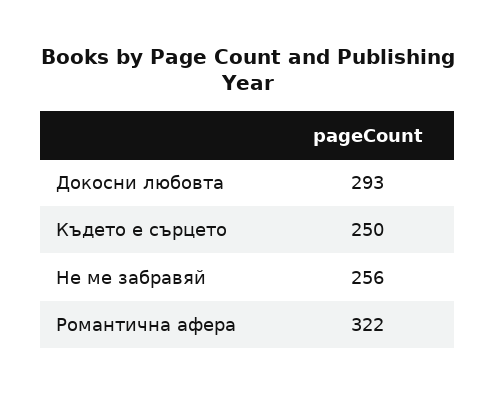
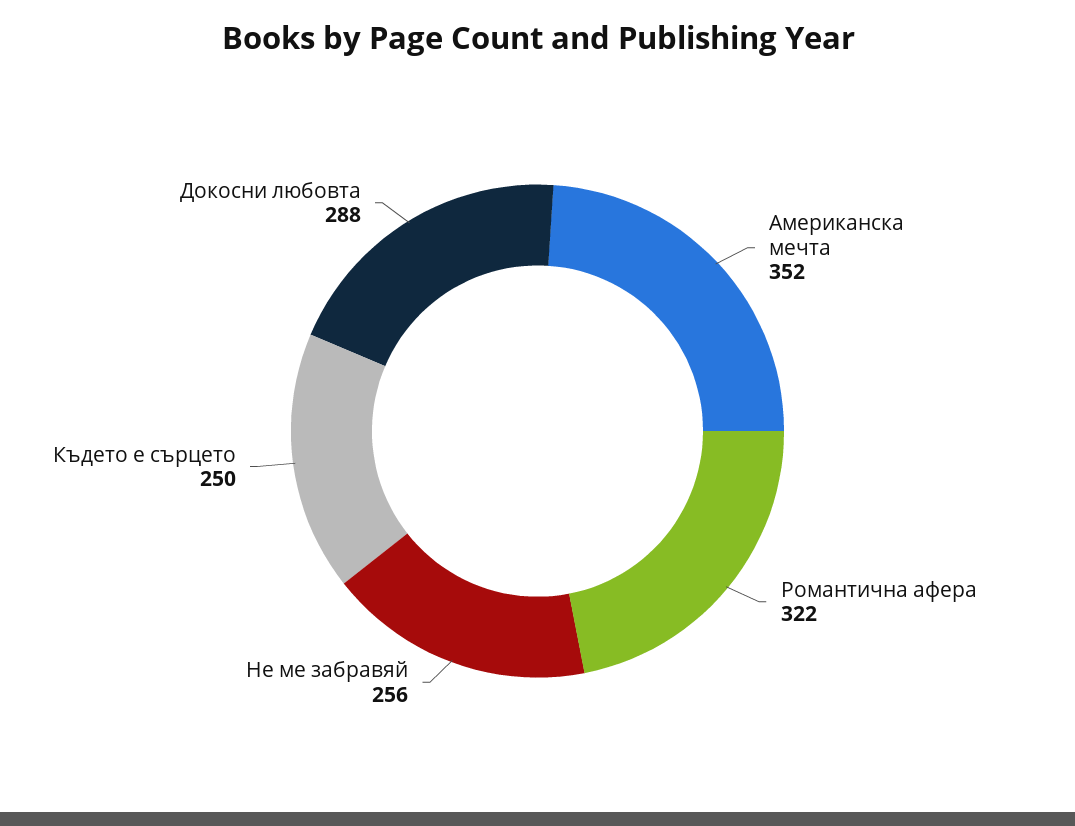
  {
-   "Докосни любовта": 293,
+   "Докосни любовта": 288,
    "Където е сърцето": 250,
    "Не ме забравяй": 256,
-   "Романтична афера": 322
+   "Романтична афера": 322,
+   "Американска мечта": 352
  }

